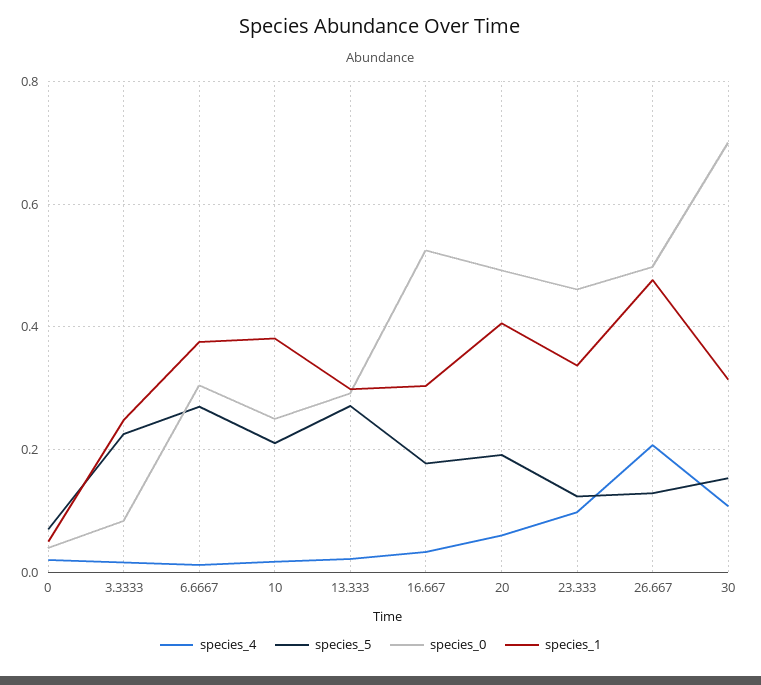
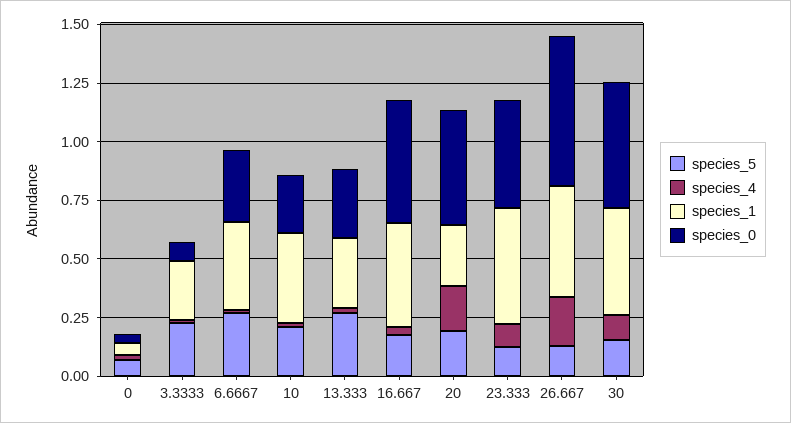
  {
    "species_4": {
      "0": 0.02,
      "3.3333": 0.02,
      "6.6667": 0.02,
      "10": 0.02,
      "13.333": 0.02,
      "16.667": 0.04,
-     "20": 0.06,
+     "20": 0.2,
      "23.333": 0.1,
      "26.667": 0.2,
      "30": 0.1
    },
    "species_5": {
      "0": 0.08,
      "3.3333": 0.22,
      "6.6667": 0.26,
      "10": 0.22,
      "13.333": 0.28,
      "16.667": 0.18,
      "20": 0.2,
      "23.333": 0.12,
      "26.667": 0.12,
      "30": 0.16
    },
    "species_0": {
      "0": 0.04,
      "3.3333": 0.08,
      "6.6667": 0.3,
      "10": 0.26,
      "13.333": 0.3,
      "16.667": 0.52,
      "20": 0.5,
      "23.333": 0.46,
-     "26.667": 0.5,
+     "26.667": 0.65,
-     "30": 0.7
+     "30": 0.55
    },
    "species_1": {
      "0": 0.06,
      "3.3333": 0.24,
      "6.6667": 0.38,
      "10": 0.38,
      "13.333": 0.3,
-     "16.667": 0.3,
+     "16.667": 0.45,
-     "20": 0.4,
+     "20": 0.25,
-     "23.333": 0.34,
+     "23.333": 0.5,
      "26.667": 0.48,
-     "30": 0.32
+     "30": 0.45
    }
  }

